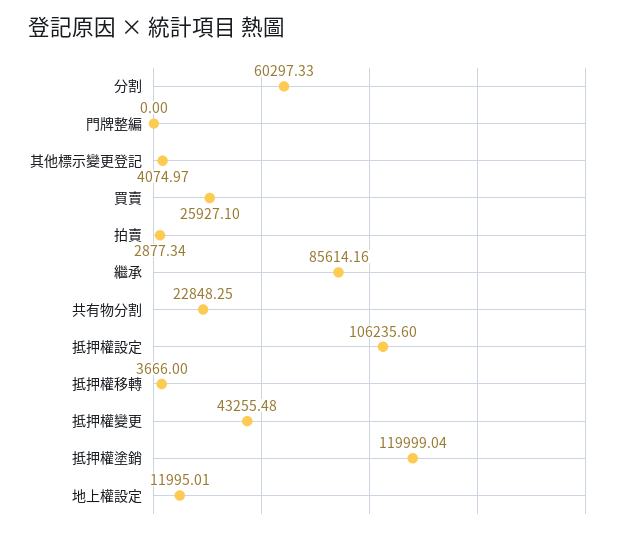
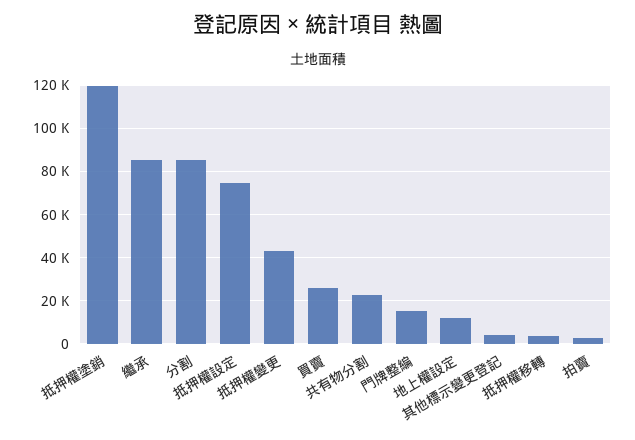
  {
-   "分割": 60297.33,
+   "分割": 85000,
-   "門牌整編": 0,
+   "門牌整編": 15000,
    "其他標示變更登記": 4074.97,
    "買賣": 25927.1,
    "拍賣": 2877.34,
    "繼承": 85614.16,
    "共有物分割": 22848.25,
-   "抵押權設定": 106235.6,
+   "抵押權設定": 75000,
    "抵押權移轉": 3666,
    "抵押權變更": 43255.48,
    "抵押權塗銷": 119999.04,
    "地上權設定": 11995.01
  }

